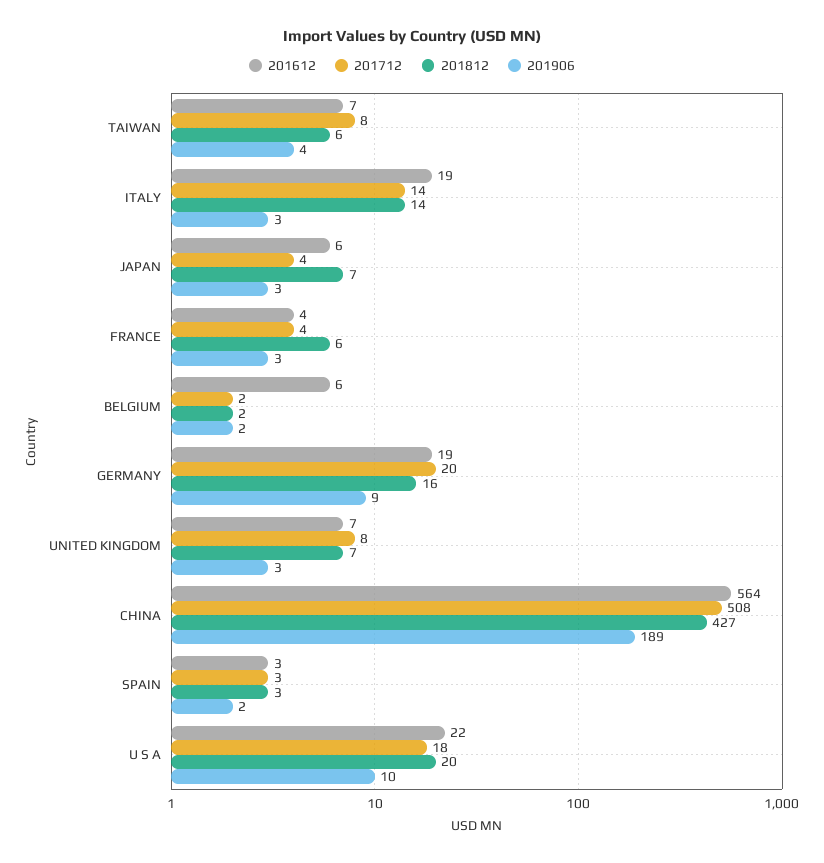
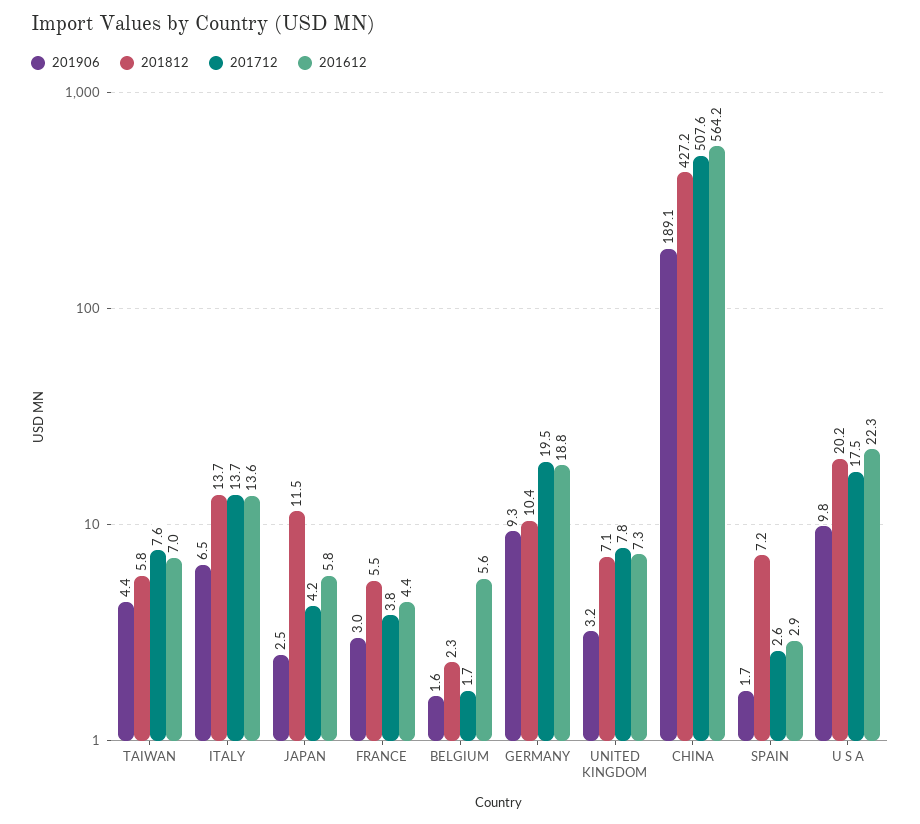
  {
    "201612": {
      "TAIWAN": 7,
-     "ITALY": 19,
+     "ITALY": 13.6,
      "JAPAN": 5.8,
      "FRANCE": 4.4,
      "BELGIUM": 5.6,
      "GERMANY": 18.8,
      "UNITED KINGDOM": 7.3,
      "CHINA": 564.2,
      "SPAIN": 2.9,
      "U S A": 22.3
    },
    "201712": {
      "TAIWAN": 7.6,
      "ITALY": 13.7,
      "JAPAN": 4.2,
      "FRANCE": 3.8,
      "BELGIUM": 1.7,
      "GERMANY": 19.5,
      "UNITED KINGDOM": 7.8,
      "CHINA": 507.6,
      "SPAIN": 2.6,
      "U S A": 17.5
    },
    "201812": {
      "TAIWAN": 5.8,
      "ITALY": 13.7,
-     "JAPAN": 7,
+     "JAPAN": 11.5,
      "FRANCE": 5.5,
      "BELGIUM": 2.3,
-     "GERMANY": 16,
+     "GERMANY": 10.4,
      "UNITED KINGDOM": 7.1,
      "CHINA": 427.2,
-     "SPAIN": 3,
+     "SPAIN": 7.2,
      "U S A": 20.2
    },
    "201906": {
      "TAIWAN": 4.4,
-     "ITALY": 3,
+     "ITALY": 6.5,
      "JAPAN": 2.5,
      "FRANCE": 3,
      "BELGIUM": 1.6,
      "GERMANY": 9.3,
      "UNITED KINGDOM": 3.2,
      "CHINA": 189.1,
      "SPAIN": 1.7,
      "U S A": 9.8
    }
  }

